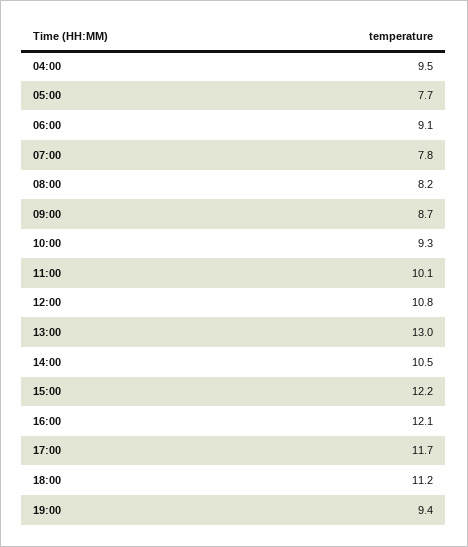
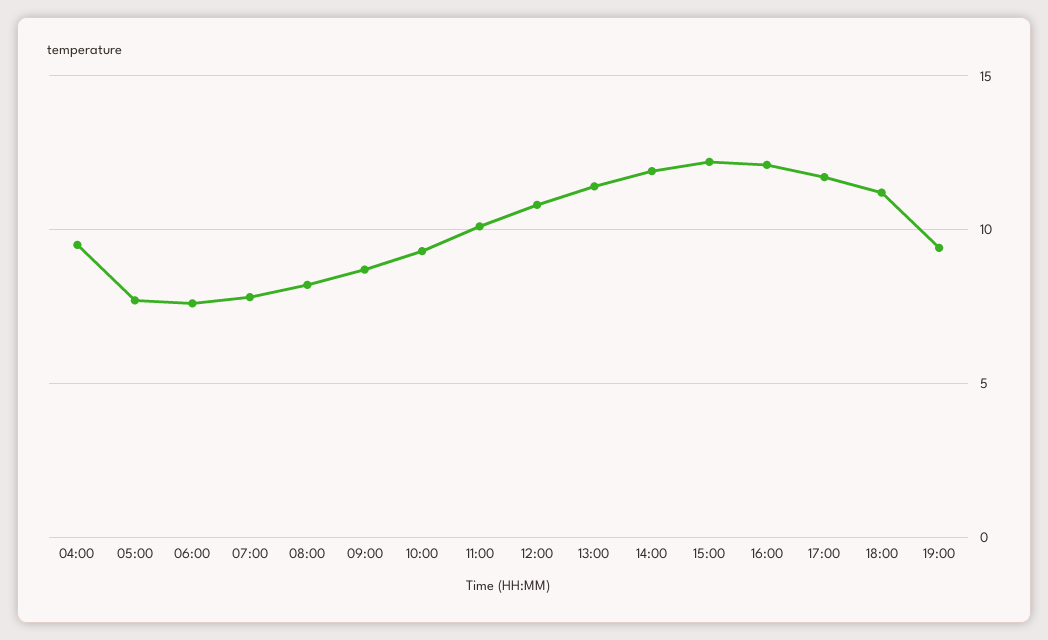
  {
    "04:00": 9.5,
    "05:00": 7.7,
-   "06:00": 9.1,
+   "06:00": 7.5,
    "07:00": 7.8,
    "08:00": 8.2,
    "09:00": 8.7,
    "10:00": 9.3,
    "11:00": 10.1,
    "12:00": 10.8,
-   "13:00": 13,
+   "13:00": 11.5,
-   "14:00": 10.5,
+   "14:00": 12,
    "15:00": 12.2,
    "16:00": 12.1,
    "17:00": 11.7,
    "18:00": 11.2,
    "19:00": 9.4
  }

